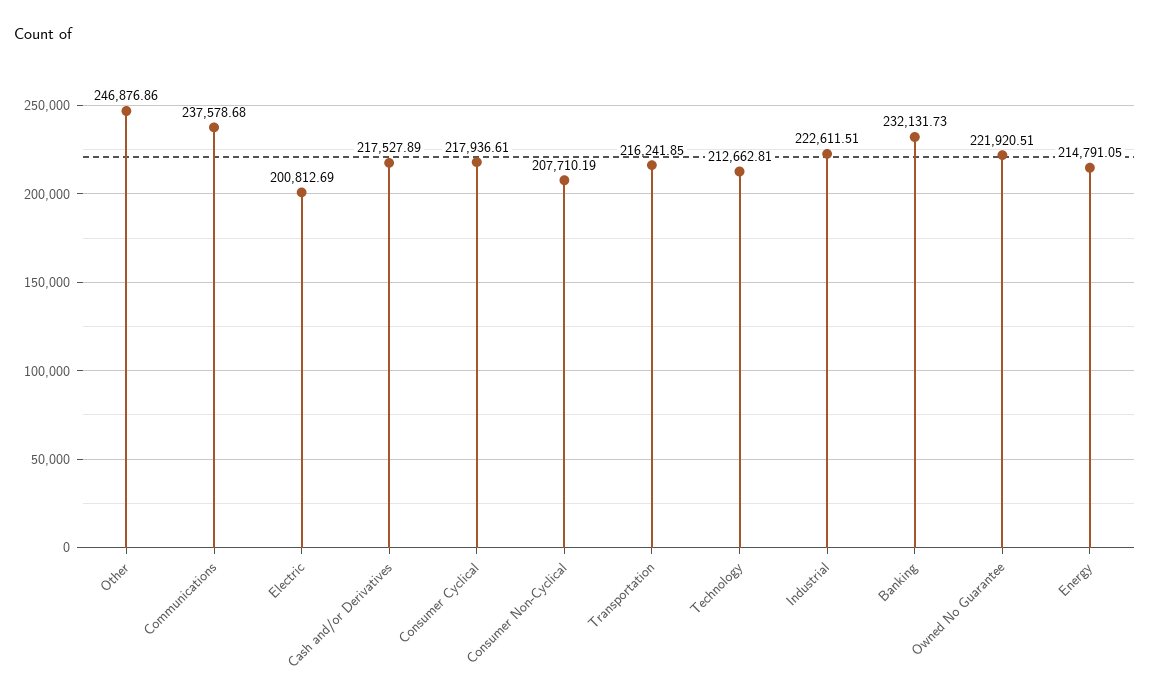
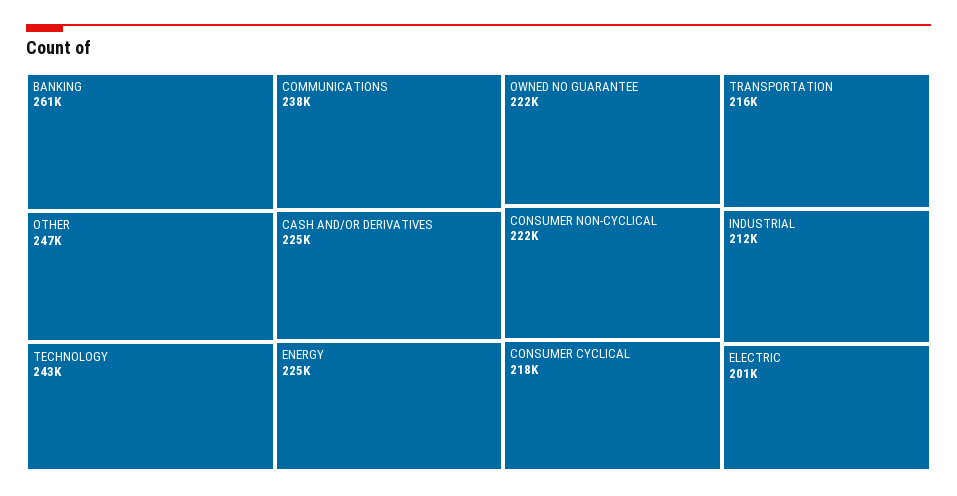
  {
    "Other": 246876.86,
    "Communications": 237578.68,
    "Electric": 200812.69,
-   "Cash and/or Derivatives": 217527.89,
+   "Cash and/or Derivatives": 225000,
    "Consumer Cyclical": 217936.61,
-   "Consumer Non-Cyclical": 207710.19,
+   "Consumer Non-Cyclical": 222000,
    "Transportation": 216241.85,
-   "Technology": 212662.81,
+   "Technology": 243000,
-   "Industrial": 222611.51,
+   "Industrial": 212000,
-   "Banking": 232131.73,
+   "Banking": 261000,
    "Owned No Guarantee": 221920.51,
-   "Energy": 214791.05
+   "Energy": 225000
  }

